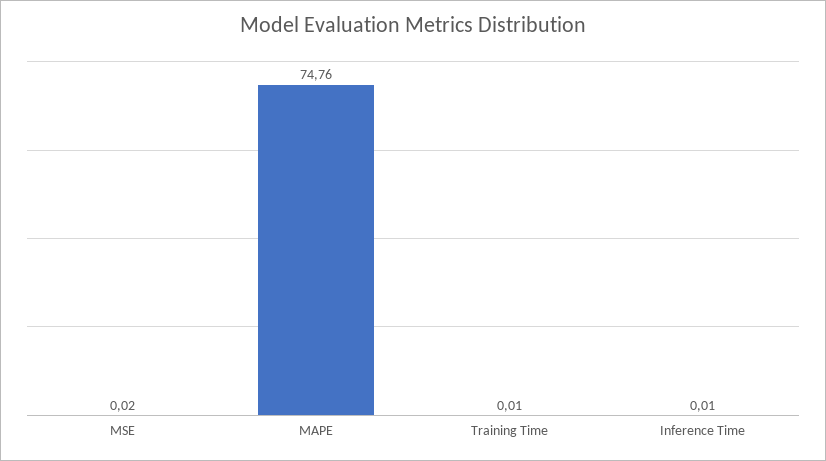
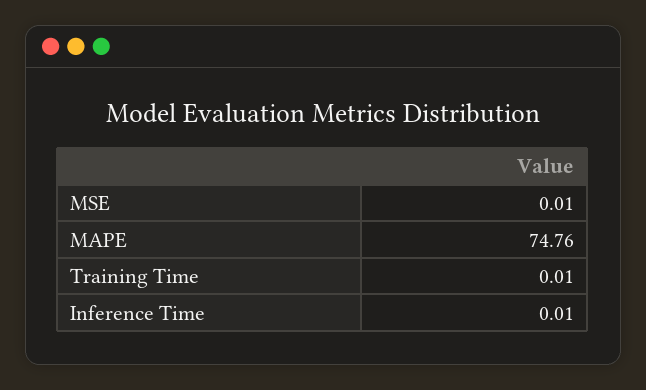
  {
-   "MSE": 0.02,
+   "MSE": 0.01,
    "MAPE": 74.76,
    "Training Time": 0.01,
    "Inference Time": 0.01
  }

